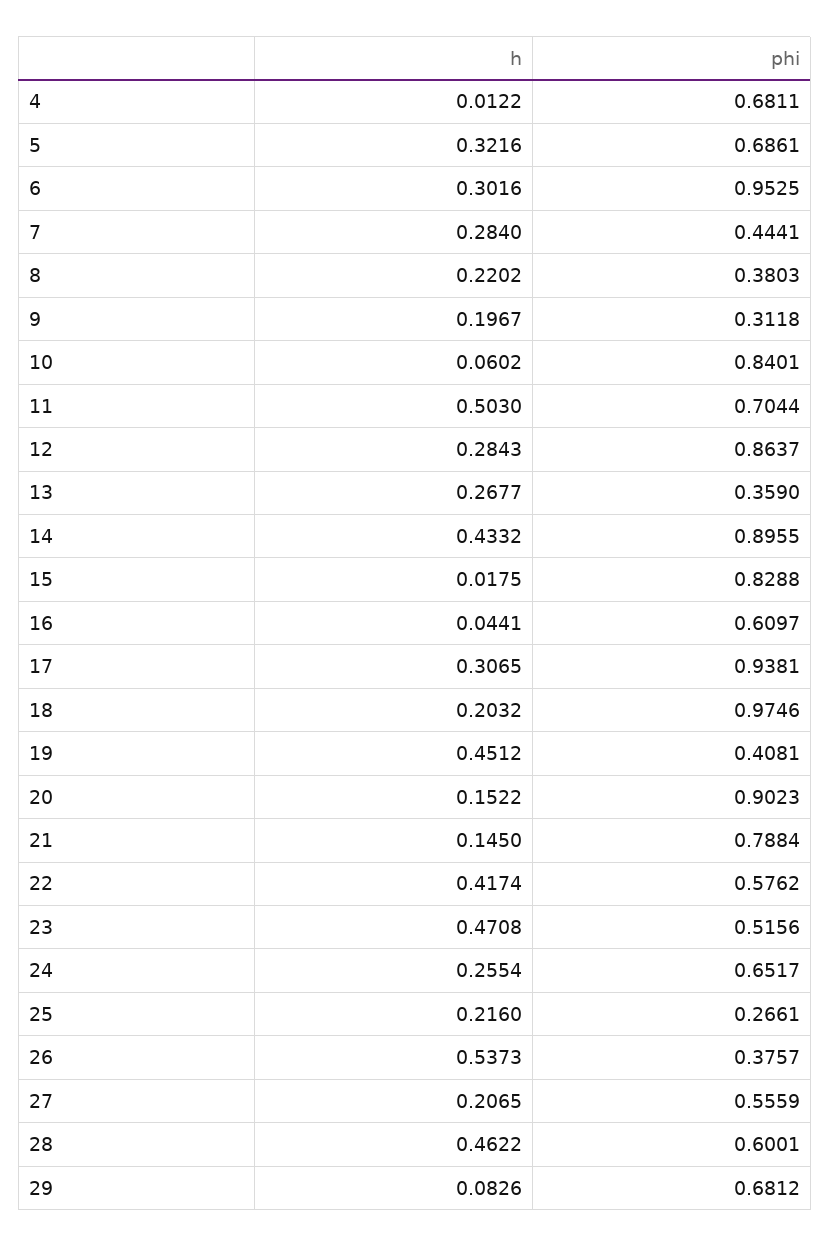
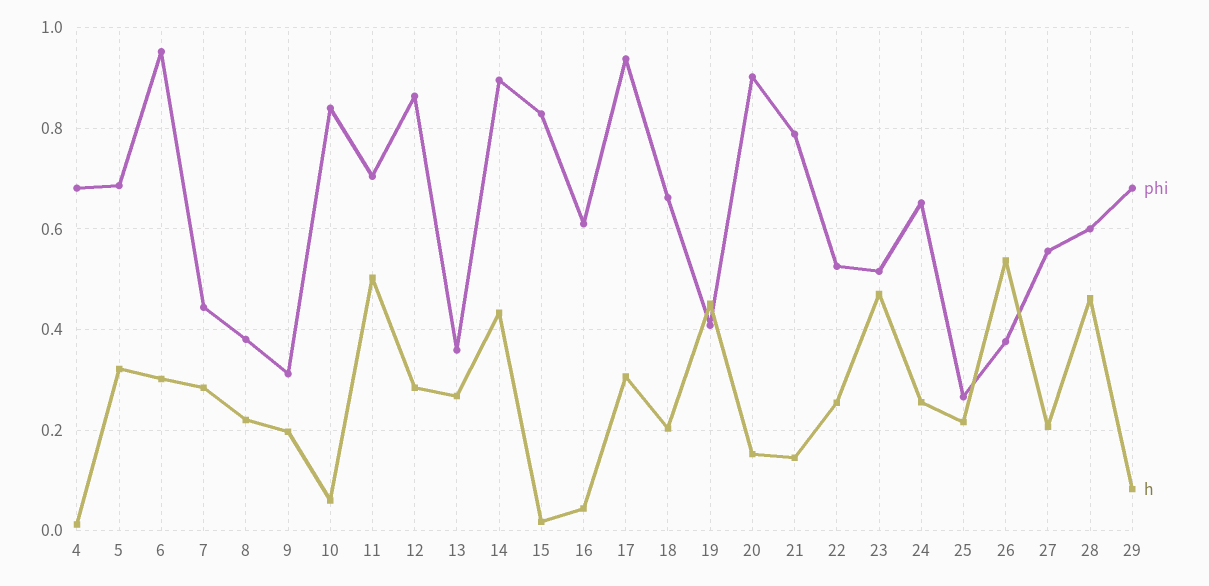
  {
    "h": {
      "4": 0.0122,
      "5": 0.3216,
      "6": 0.3016,
      "7": 0.284,
      "8": 0.2202,
      "9": 0.1967,
      "10": 0.0602,
      "11": 0.503,
      "12": 0.2843,
      "13": 0.2677,
      "14": 0.4332,
      "15": 0.0175,
      "16": 0.0441,
      "17": 0.3065,
      "18": 0.2032,
      "19": 0.4512,
      "20": 0.1522,
      "21": 0.145,
-     "22": 0.4174,
+     "22": 0.26,
      "23": 0.4708,
      "24": 0.2554,
      "25": 0.216,
      "26": 0.5373,
      "27": 0.2065,
      "28": 0.4622,
      "29": 0.0826
    },
    "phi": {
      "4": 0.6811,
      "5": 0.6861,
      "6": 0.9525,
      "7": 0.4441,
      "8": 0.3803,
      "9": 0.3118,
      "10": 0.8401,
      "11": 0.7044,
      "12": 0.8637,
      "13": 0.359,
      "14": 0.8955,
      "15": 0.8288,
      "16": 0.6097,
      "17": 0.9381,
-     "18": 0.9746,
+     "18": 0.66,
      "19": 0.4081,
      "20": 0.9023,
      "21": 0.7884,
-     "22": 0.5762,
+     "22": 0.52,
      "23": 0.5156,
      "24": 0.6517,
      "25": 0.2661,
      "26": 0.3757,
      "27": 0.5559,
      "28": 0.6001,
      "29": 0.6812
    }
  }

